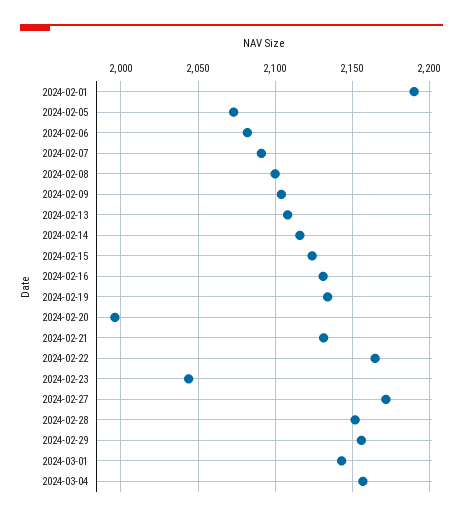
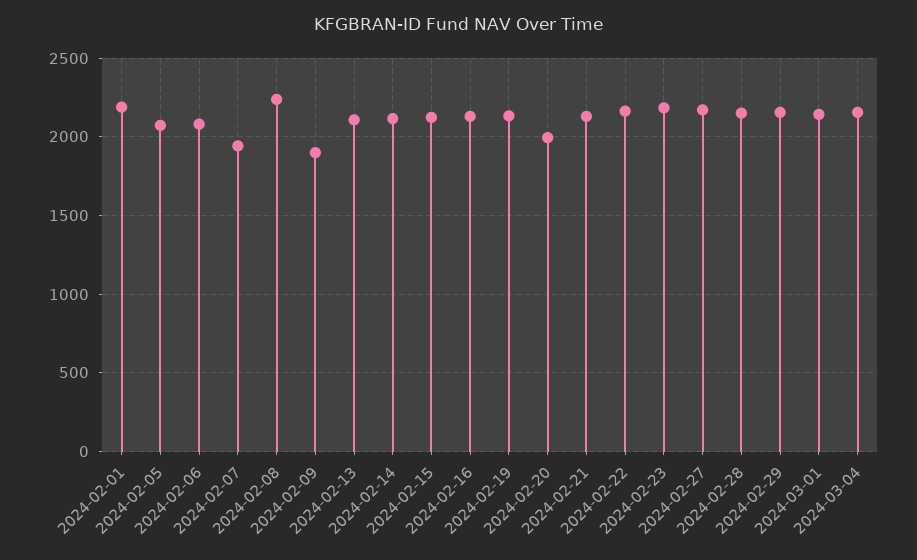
  {
    "2024-02-01": 2190,
    "2024-02-05": 2075,
    "2024-02-06": 2080,
-   "2024-02-07": 2090,
+   "2024-02-07": 1950,
-   "2024-02-08": 2100,
+   "2024-02-08": 2250,
-   "2024-02-09": 2105,
+   "2024-02-09": 1900,
    "2024-02-13": 2110,
    "2024-02-14": 2115,
    "2024-02-15": 2125,
    "2024-02-16": 2130,
    "2024-02-19": 2135,
    "2024-02-20": 1995,
    "2024-02-21": 2130,
    "2024-02-22": 2165,
-   "2024-02-23": 2045,
+   "2024-02-23": 2200,
    "2024-02-27": 2170,
    "2024-02-28": 2150,
    "2024-02-29": 2155,
    "2024-03-01": 2145,
    "2024-03-04": 2155
  }

